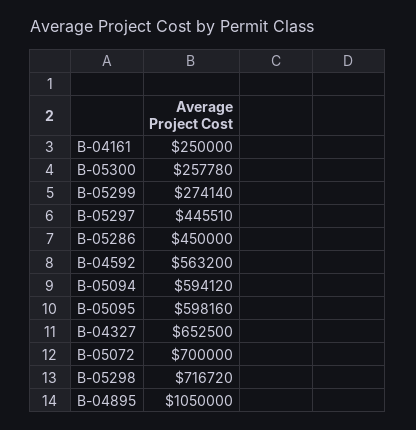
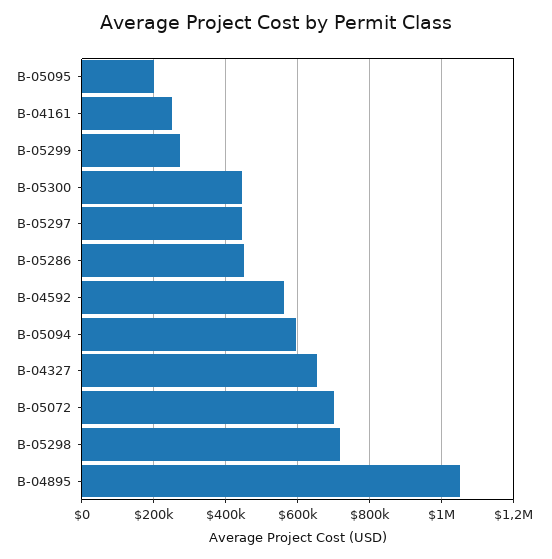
  {
    "B-04161": 250000,
-   "B-05300": 257780,
+   "B-05300": 440000,
    "B-05299": 274140,
    "B-05297": 445510,
    "B-05286": 450000,
    "B-04592": 563200,
    "B-05094": 594120,
-   "B-05095": 598160,
+   "B-05095": 200000,
    "B-04327": 652500,
    "B-05072": 700000,
    "B-05298": 716720,
    "B-04895": 1050000
  }

